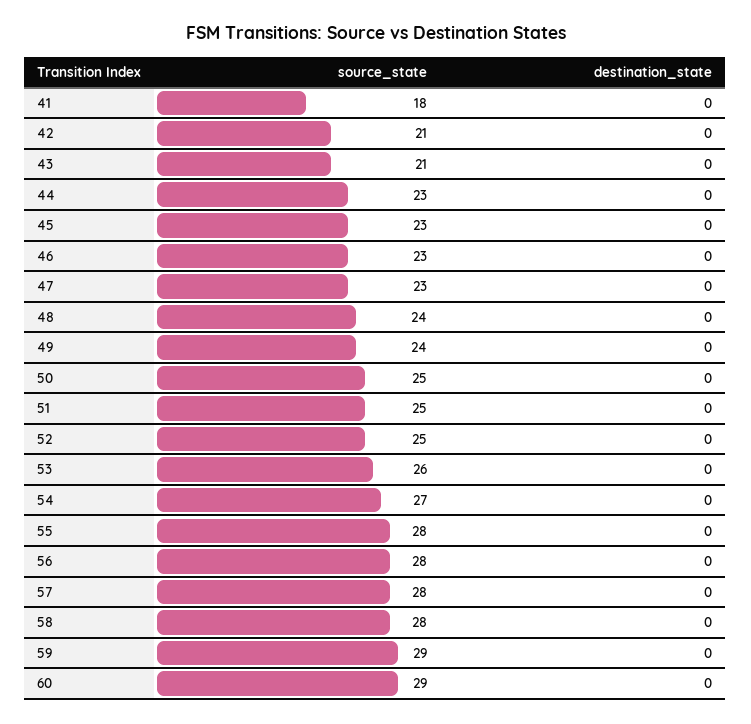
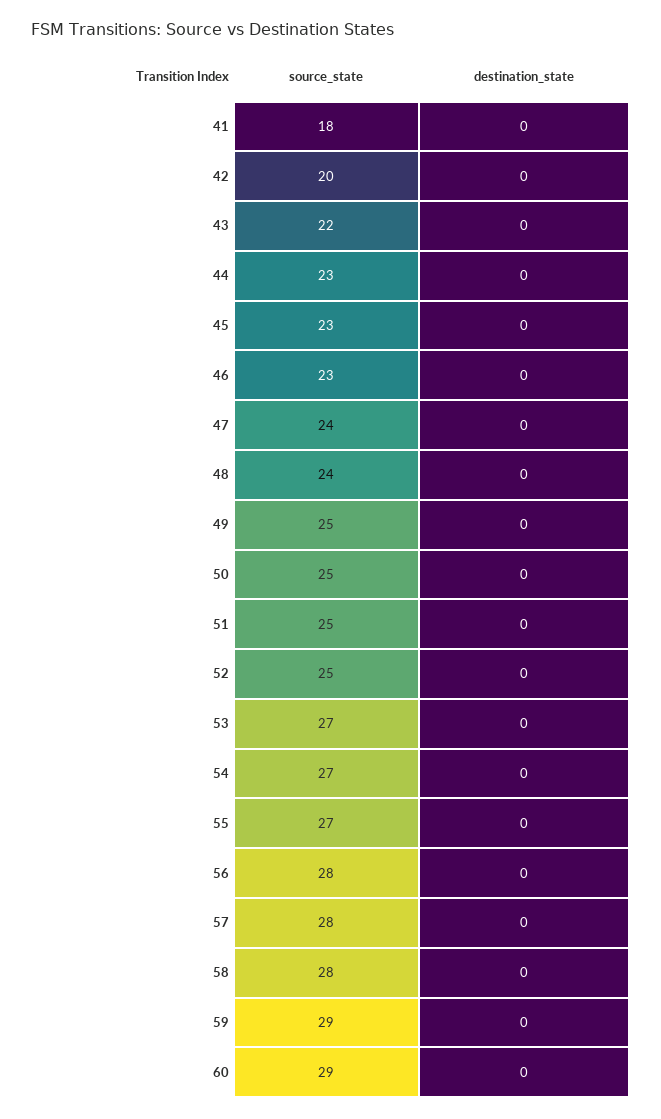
  {
    "source_state": {
      "41": 18,
-     "42": 21,
+     "42": 20,
-     "43": 21,
+     "43": 22,
      "44": 23,
      "45": 23,
      "46": 23,
-     "47": 23,
+     "47": 24,
      "48": 24,
-     "49": 24,
+     "49": 25,
      "50": 25,
      "51": 25,
      "52": 25,
-     "53": 26,
+     "53": 27,
      "54": 27,
-     "55": 28,
+     "55": 27,
      "56": 28,
      "57": 28,
      "58": 28,
      "59": 29,
      "60": 29
    },
    "destination_state": {
      "41": 0,
      "42": 0,
      "43": 0,
      "44": 0,
      "45": 0,
      "46": 0,
      "47": 0,
      "48": 0,
      "49": 0,
      "50": 0,
      "51": 0,
      "52": 0,
      "53": 0,
      "54": 0,
      "55": 0,
      "56": 0,
      "57": 0,
      "58": 0,
      "59": 0,
      "60": 0
    }
  }

